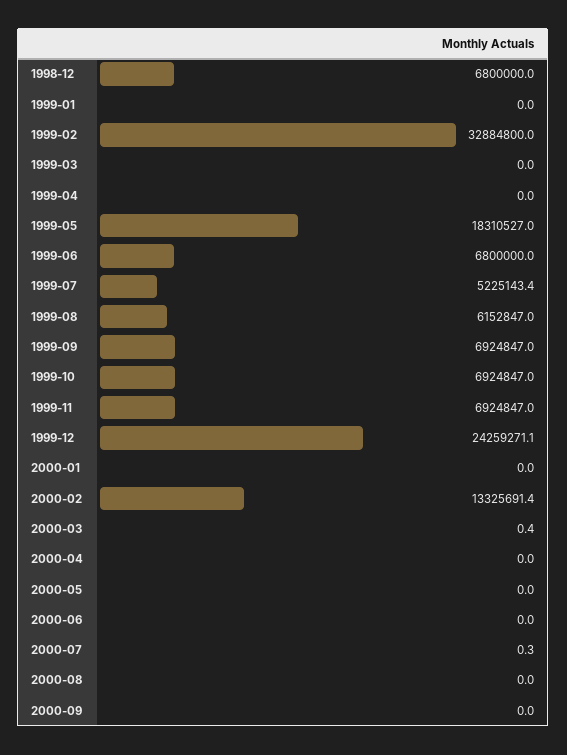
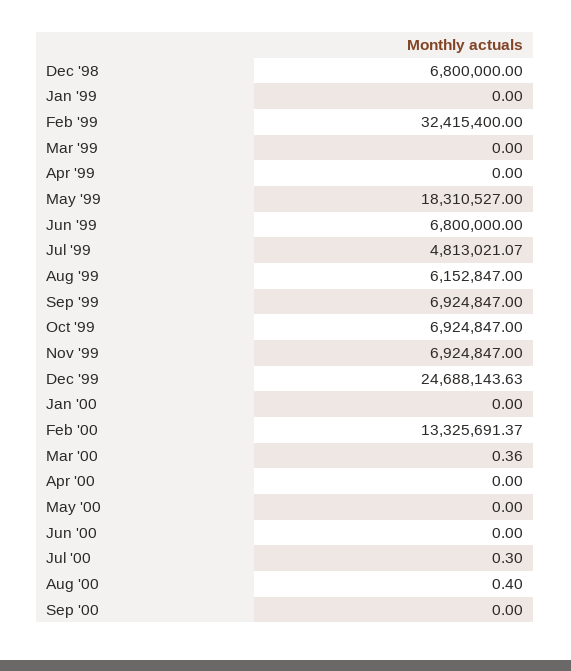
  {
    "1998-12": 6800000,
    "1999-01": 0,
-   "1999-02": 32884800,
+   "1999-02": 32415400,
    "1999-03": 0,
    "1999-04": 0,
    "1999-05": 18310527,
    "1999-06": 6800000,
-   "1999-07": 5225143.4,
+   "1999-07": 4813021.07,
    "1999-08": 6152847,
    "1999-09": 6924847,
    "1999-10": 6924847,
    "1999-11": 6924847,
-   "1999-12": 24259271.1,
+   "1999-12": 24688143.63,
    "2000-01": 0,
    "2000-02": 13325691.37,
    "2000-03": 0.36,
    "2000-04": 0,
    "2000-05": 0,
    "2000-06": 0,
    "2000-07": 0.3,
-   "2000-08": 0,
+   "2000-08": 0.4,
    "2000-09": 0
  }

